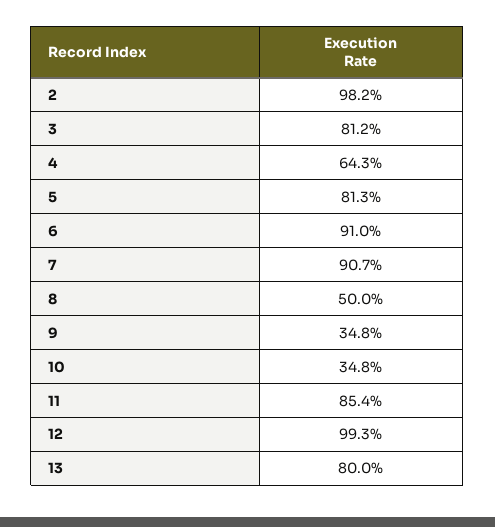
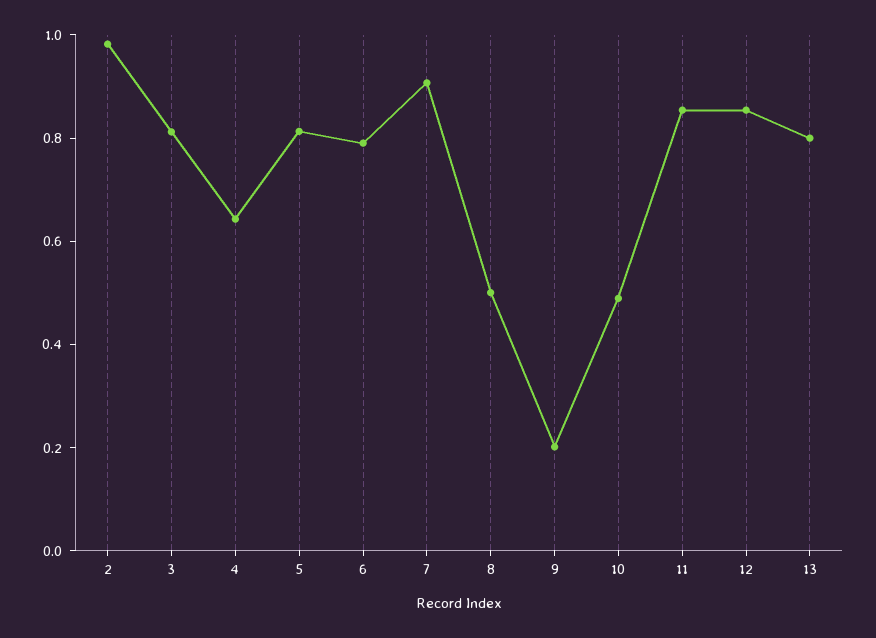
  {
    "2": 0.982,
    "3": 0.812,
    "4": 0.643,
    "5": 0.813,
-   "6": 0.91,
+   "6": 0.8,
    "7": 0.907,
    "8": 0.5,
-   "9": 0.348,
+   "9": 0.2,
-   "10": 0.348,
+   "10": 0.5,
    "11": 0.854,
-   "12": 0.993,
+   "12": 0.85,
    "13": 0.8
  }

